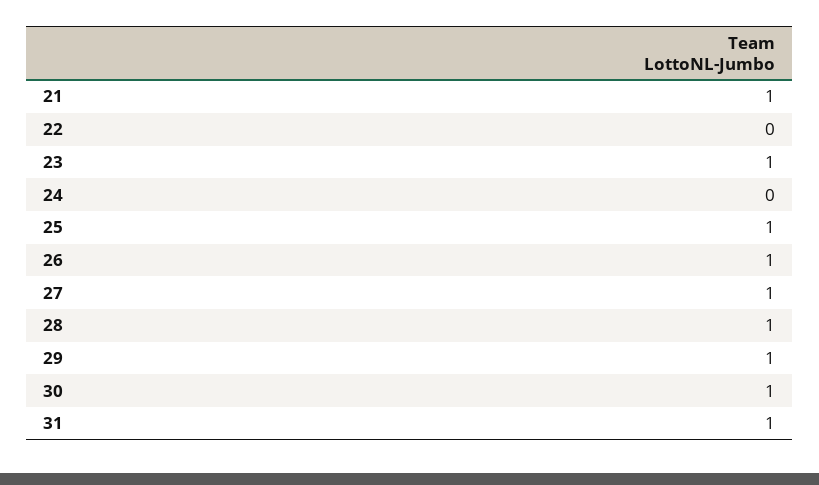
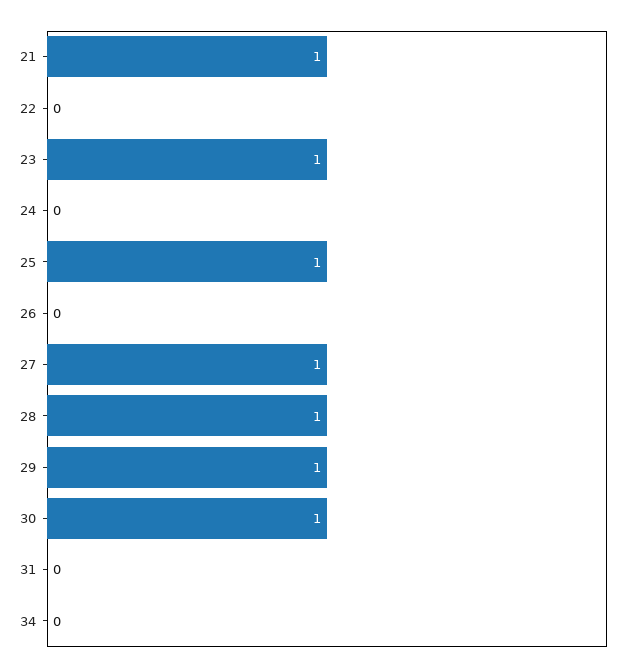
  {
    "21": 1,
    "22": 0,
    "23": 1,
    "24": 0,
    "25": 1,
-   "26": 1,
+   "26": 0,
    "27": 1,
    "28": 1,
    "29": 1,
    "30": 1,
-   "31": 1
+   "31": 0,
+   "34": 0
  }

